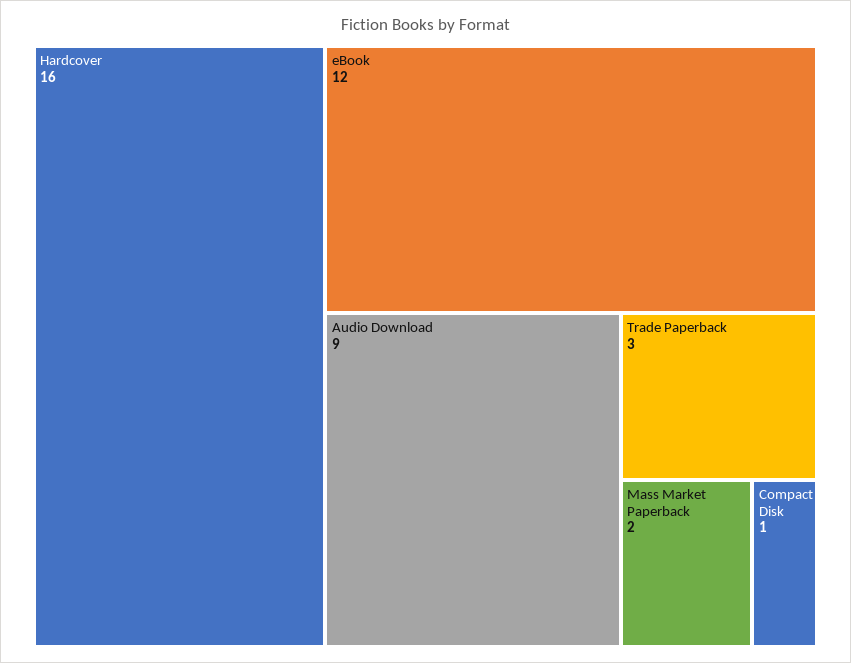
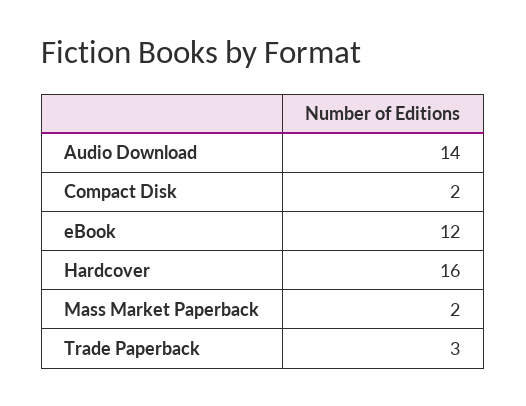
  {
    "Hardcover": 16,
    "eBook": 12,
-   "Audio Download": 9,
+   "Audio Download": 14,
    "Trade Paperback": 3,
    "Mass Market Paperback": 2,
-   "Compact Disk": 1
+   "Compact Disk": 2
  }

